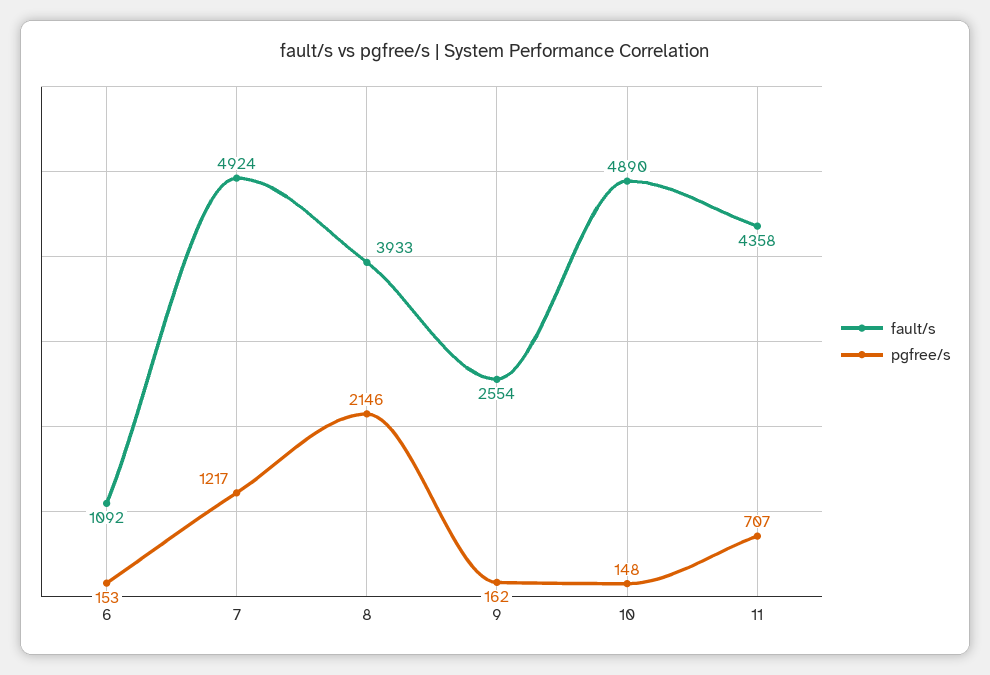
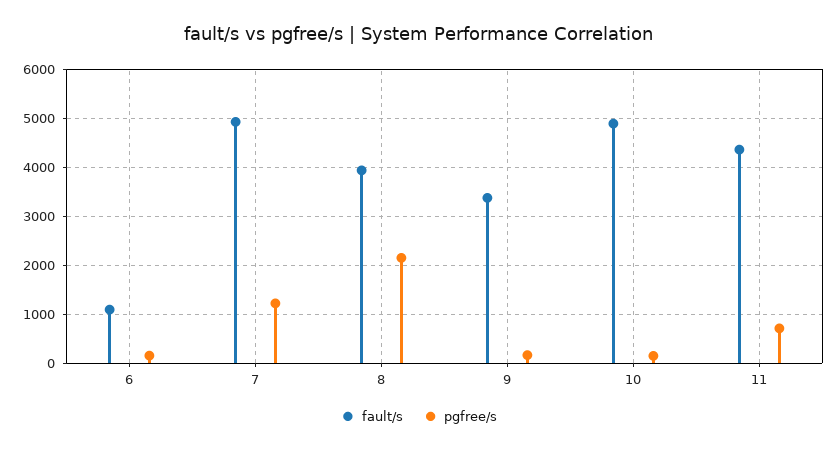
  {
    "fault/s": {
      "6": 1092,
      "7": 4924,
      "8": 3933,
-     "9": 2554,
+     "9": 3400,
      "10": 4890,
      "11": 4358
    },
    "pgfree/s": {
      "6": 153,
      "7": 1217,
      "8": 2146,
      "9": 162,
      "10": 148,
      "11": 707
    }
  }

